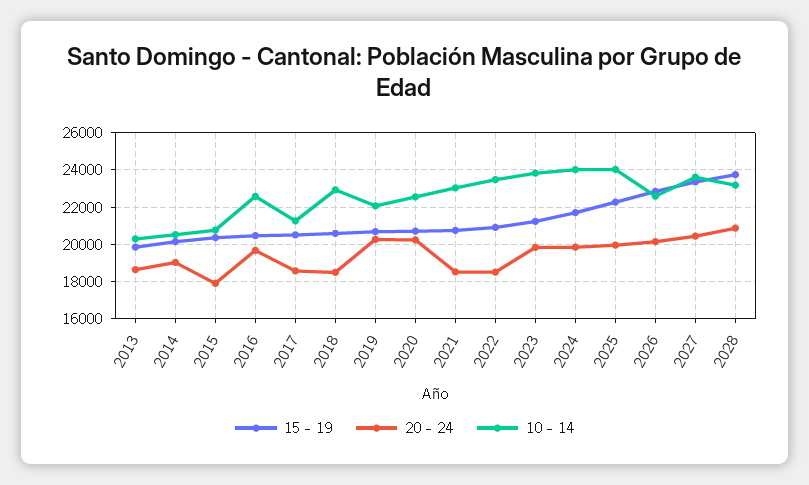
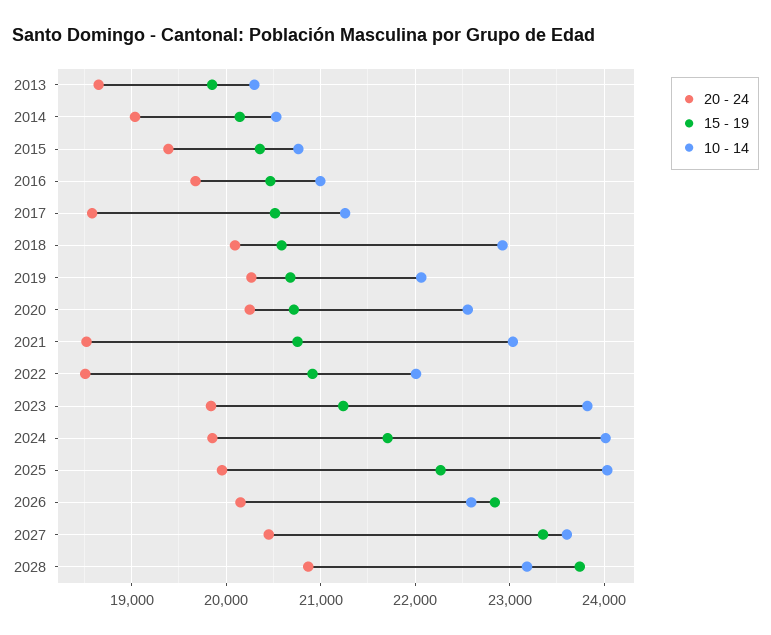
  {
    "15 - 19": {
      "2013": 19900,
      "2014": 20100,
      "2015": 20400,
      "2016": 20500,
      "2017": 20500,
      "2018": 20600,
      "2019": 20700,
      "2020": 20700,
      "2021": 20800,
      "2022": 20900,
      "2023": 21200,
      "2024": 21700,
      "2025": 22300,
      "2026": 22800,
      "2027": 23400,
      "2028": 23700
    },
    "20 - 24": {
      "2013": 18700,
      "2014": 19000,
-     "2015": 18000,
+     "2015": 19400,
      "2016": 19700,
      "2017": 18600,
-     "2018": 18500,
+     "2018": 20100,
      "2019": 20300,
      "2020": 20300,
      "2021": 18500,
      "2022": 18500,
      "2023": 19800,
      "2024": 19900,
      "2025": 20000,
      "2026": 20200,
      "2027": 20500,
      "2028": 20900
    },
    "10 - 14": {
      "2013": 20300,
      "2014": 20500,
      "2015": 20800,
-     "2016": 22500,
+     "2016": 21000,
      "2017": 21300,
      "2018": 22900,
      "2019": 22100,
      "2020": 22600,
      "2021": 23000,
-     "2022": 23500,
+     "2022": 22000,
      "2023": 23800,
      "2024": 24000,
      "2025": 24000,
      "2026": 22600,
      "2027": 23600,
      "2028": 23200
    }
  }

